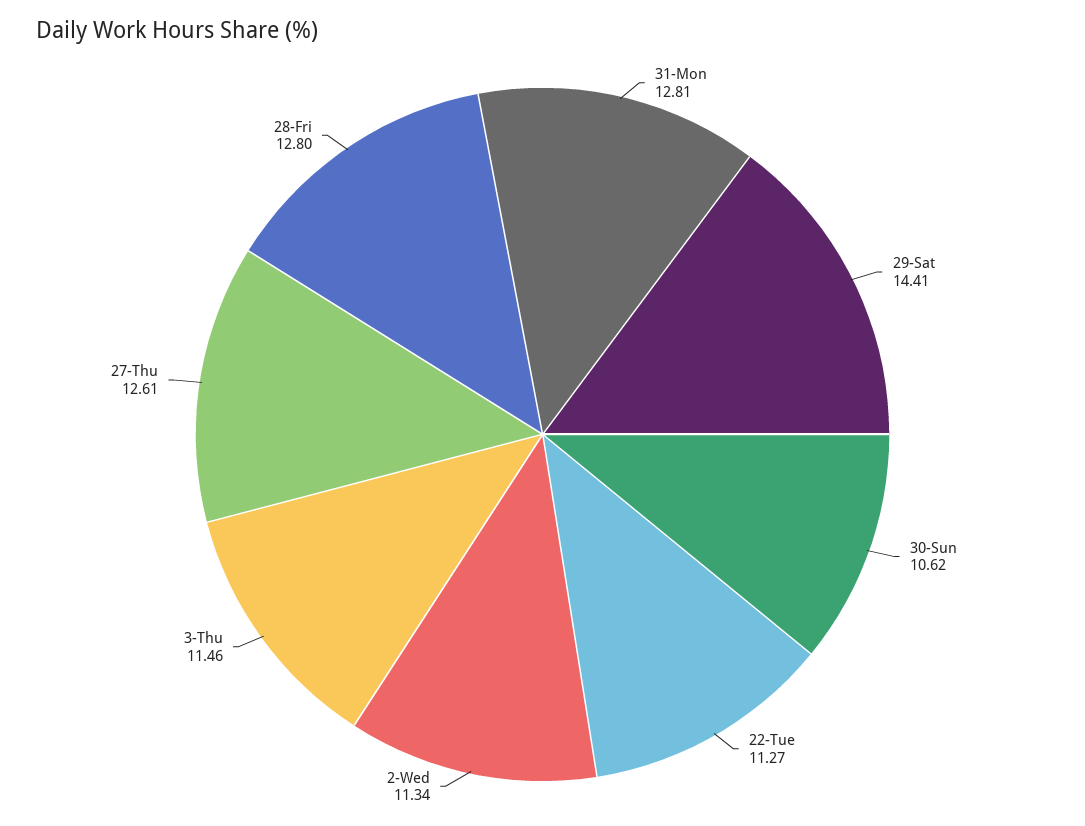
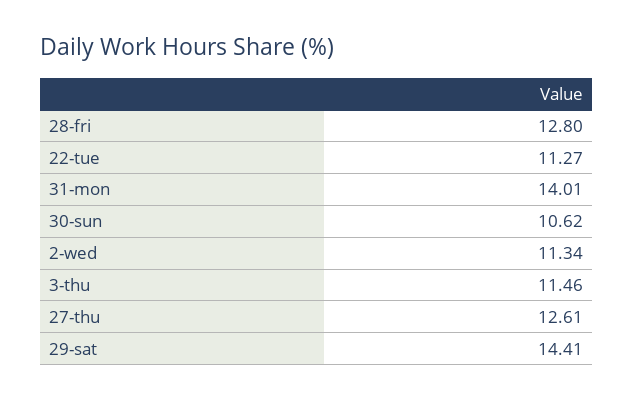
  {
-   "31-Mon": 12.81,
+   "31-Mon": 14.01,
    "29-Sat": 14.41,
    "30-Sun": 10.62,
    "22-Tue": 11.27,
    "2-Wed": 11.34,
    "3-Thu": 11.46,
    "27-Thu": 12.61,
    "28-Fri": 12.8
  }

